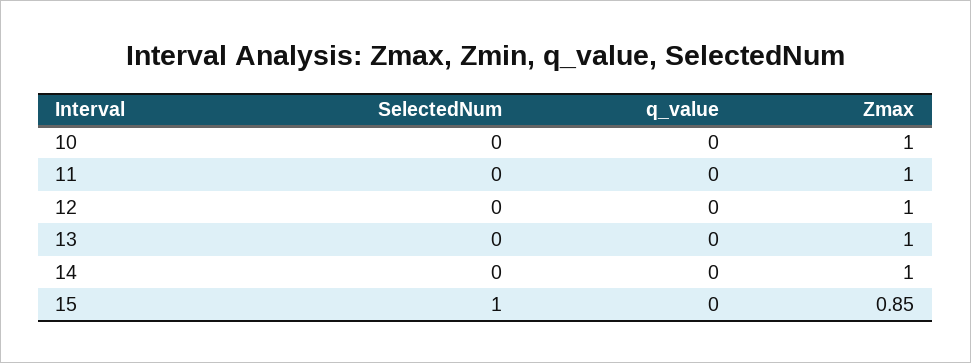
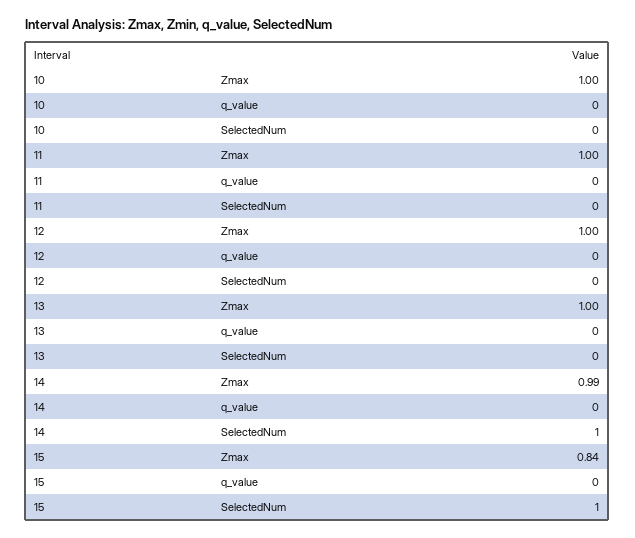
  {
    "SelectedNum": {
      "10": 0,
      "11": 0,
      "12": 0,
      "13": 0,
-     "14": 0,
+     "14": 1,
      "15": 1
    },
    "q_value": {
      "10": 0,
      "11": 0,
      "12": 0,
      "13": 0,
      "14": 0,
      "15": 0
    },
    "Zmax": {
      "10": 1,
      "11": 1,
      "12": 1,
      "13": 1,
-     "14": 1,
+     "14": 0.99,
-     "15": 0.85
+     "15": 0.84
    }
  }

